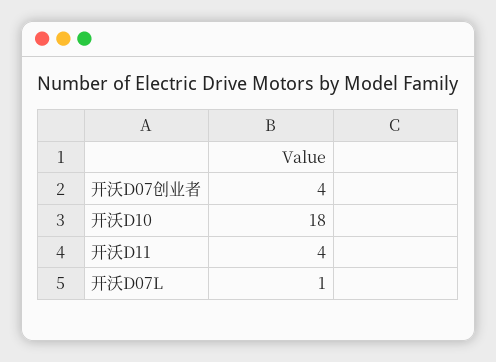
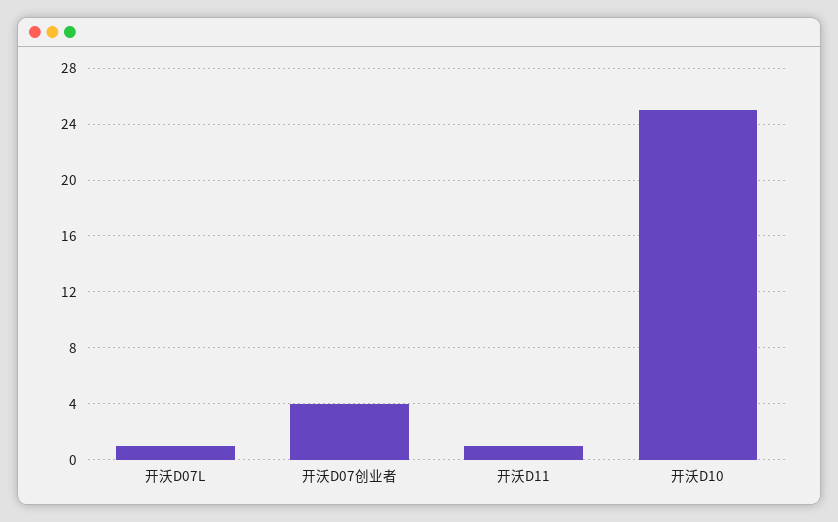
  {
    "开沃D07创业者": 4,
-   "开沃D10": 18,
+   "开沃D10": 25,
-   "开沃D11": 4,
+   "开沃D11": 1,
    "开沃D07L": 1
  }

